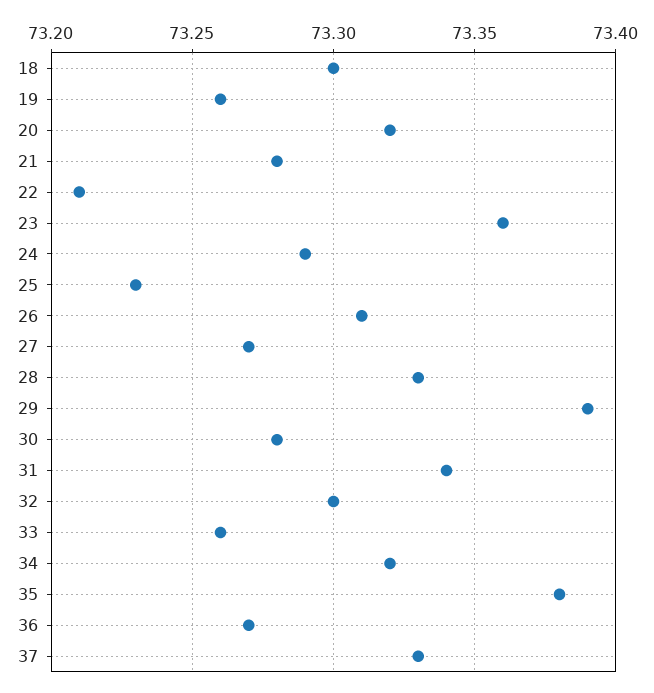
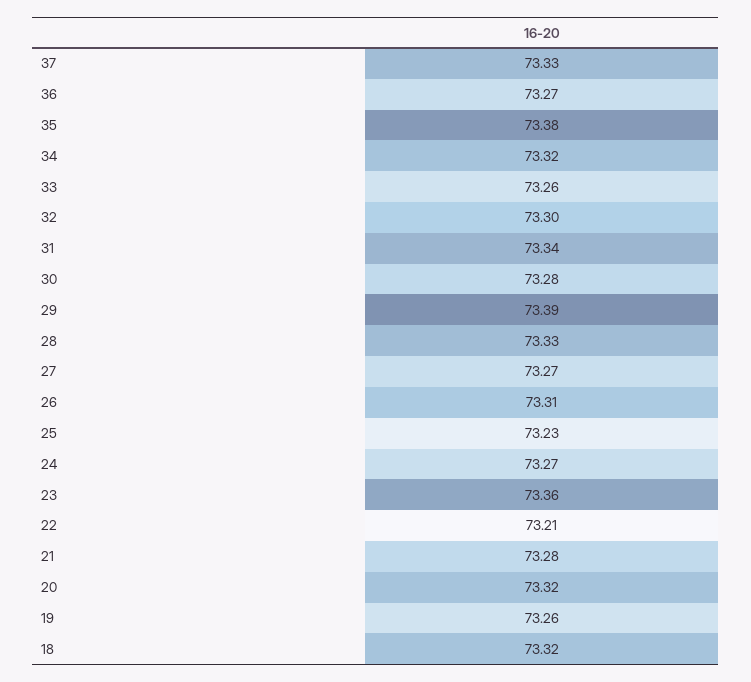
  {
-   "18": 73.3,
+   "18": 73.32,
    "19": 73.26,
    "20": 73.32,
    "21": 73.28,
    "22": 73.21,
    "23": 73.36,
-   "24": 73.29,
+   "24": 73.27,
    "25": 73.23,
    "26": 73.31,
    "27": 73.27,
    "28": 73.33,
    "29": 73.39,
    "30": 73.28,
    "31": 73.34,
    "32": 73.3,
    "33": 73.26,
    "34": 73.32,
    "35": 73.38,
    "36": 73.27,
    "37": 73.33
  }

